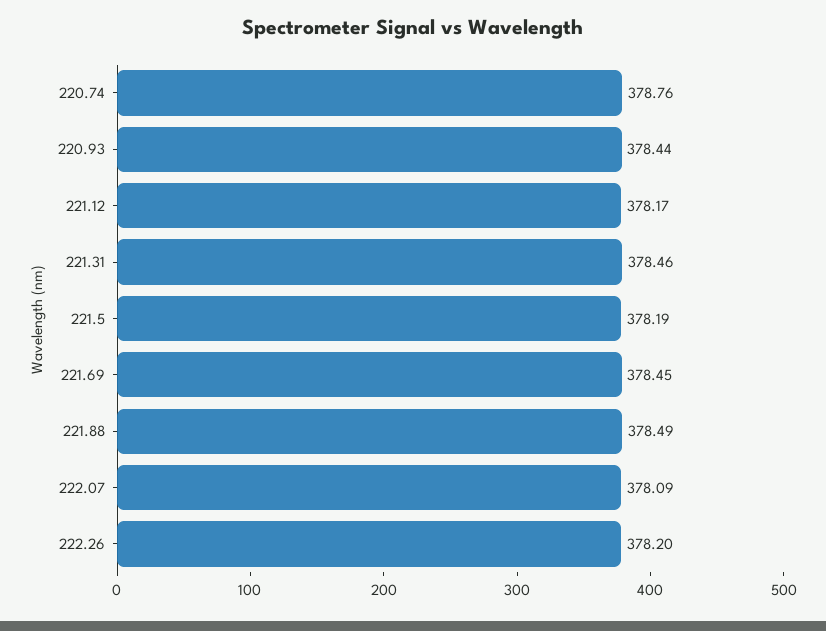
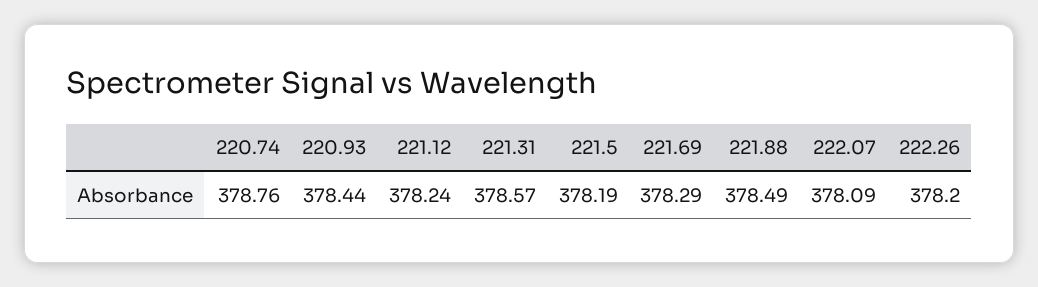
  {
    "220.74": 378.76,
    "220.93": 378.44,
-   "221.12": 378.17,
+   "221.12": 378.24,
-   "221.31": 378.46,
+   "221.31": 378.57,
    "221.5": 378.19,
-   "221.69": 378.45,
+   "221.69": 378.29,
    "221.88": 378.49,
    "222.07": 378.09,
    "222.26": 378.2
  }

